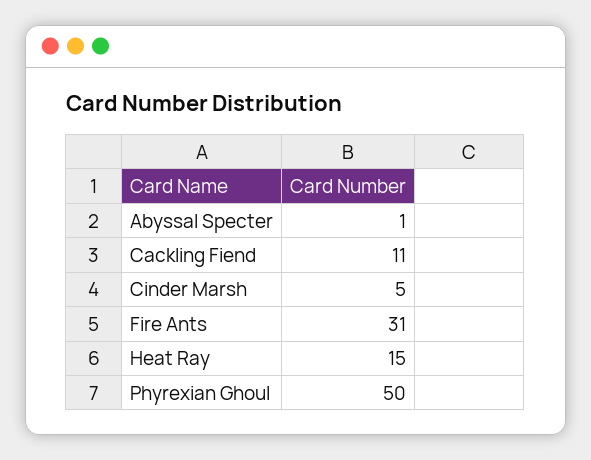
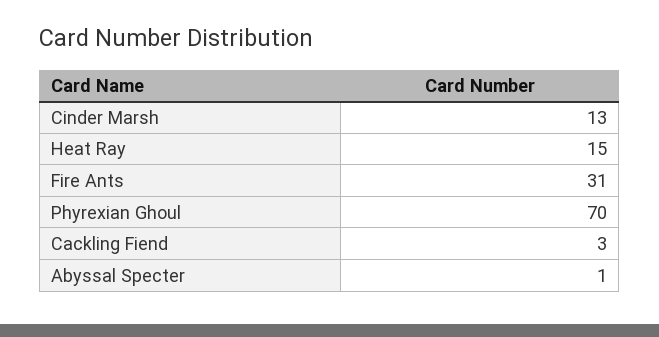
  {
    "Abyssal Specter": 1,
-   "Cackling Fiend": 11,
+   "Cackling Fiend": 3,
-   "Cinder Marsh": 5,
+   "Cinder Marsh": 13,
    "Fire Ants": 31,
    "Heat Ray": 15,
-   "Phyrexian Ghoul": 50
+   "Phyrexian Ghoul": 70
  }

